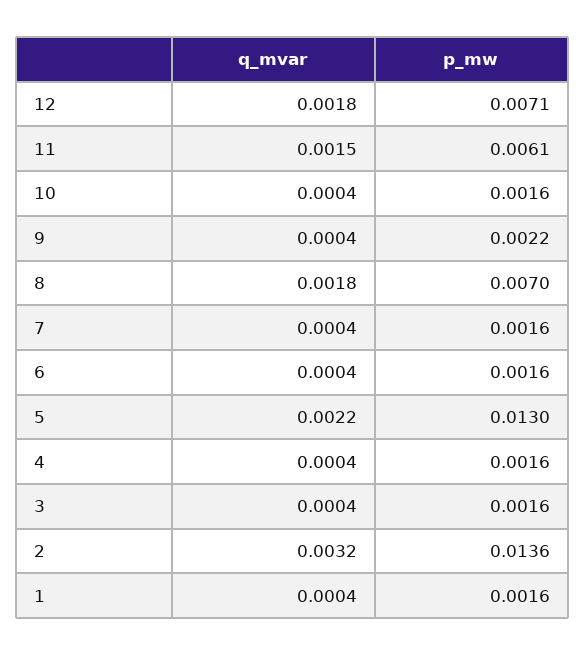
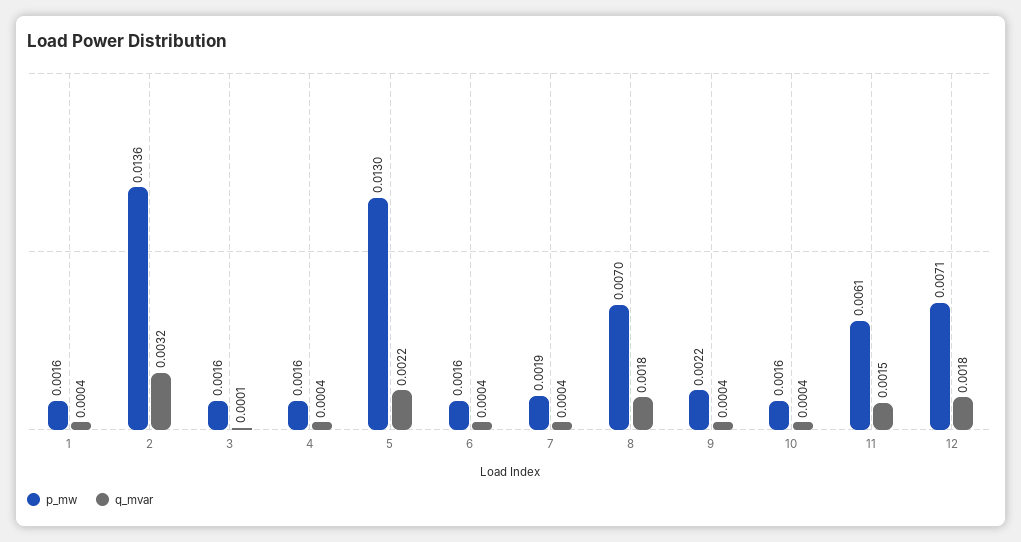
  {
    "q_mvar": {
      "12": 0.0018,
      "11": 0.0015,
      "10": 0.0004,
      "9": 0.0004,
      "8": 0.0018,
      "7": 0.0004,
      "6": 0.0004,
      "5": 0.0022,
      "4": 0.0004,
-     "3": 0.0004,
+     "3": 0.0001,
      "2": 0.0032,
      "1": 0.0004
    },
    "p_mw": {
      "12": 0.0071,
      "11": 0.0061,
      "10": 0.0016,
      "9": 0.0022,
      "8": 0.007,
-     "7": 0.0016,
+     "7": 0.0019,
      "6": 0.0016,
      "5": 0.013,
      "4": 0.0016,
      "3": 0.0016,
      "2": 0.0136,
      "1": 0.0016
    }
  }

